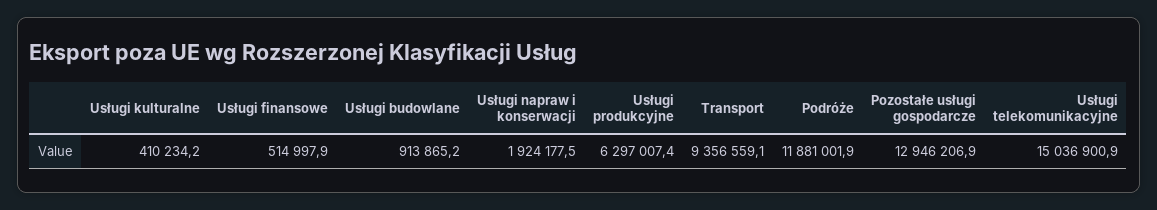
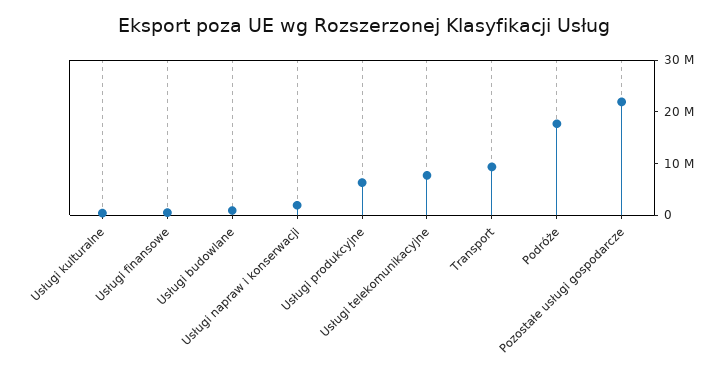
  {
    "Usługi kulturalne": 410234.2,
    "Usługi finansowe": 514997.9,
    "Usługi budowlane": 913865.2,
    "Usługi napraw i konserwacji": 1924177.5,
    "Usługi produkcyjne": 6297007.4,
    "Transport": 9356559.1,
-   "Podróże": 11881001.9,
+   "Podróże": 18000000,
-   "Pozostałe usługi gospodarcze": 12946206.9,
+   "Pozostałe usługi gospodarcze": 22000000,
-   "Usługi telekomunikacyjne": 15036900.9
+   "Usługi telekomunikacyjne": 8000000
  }

